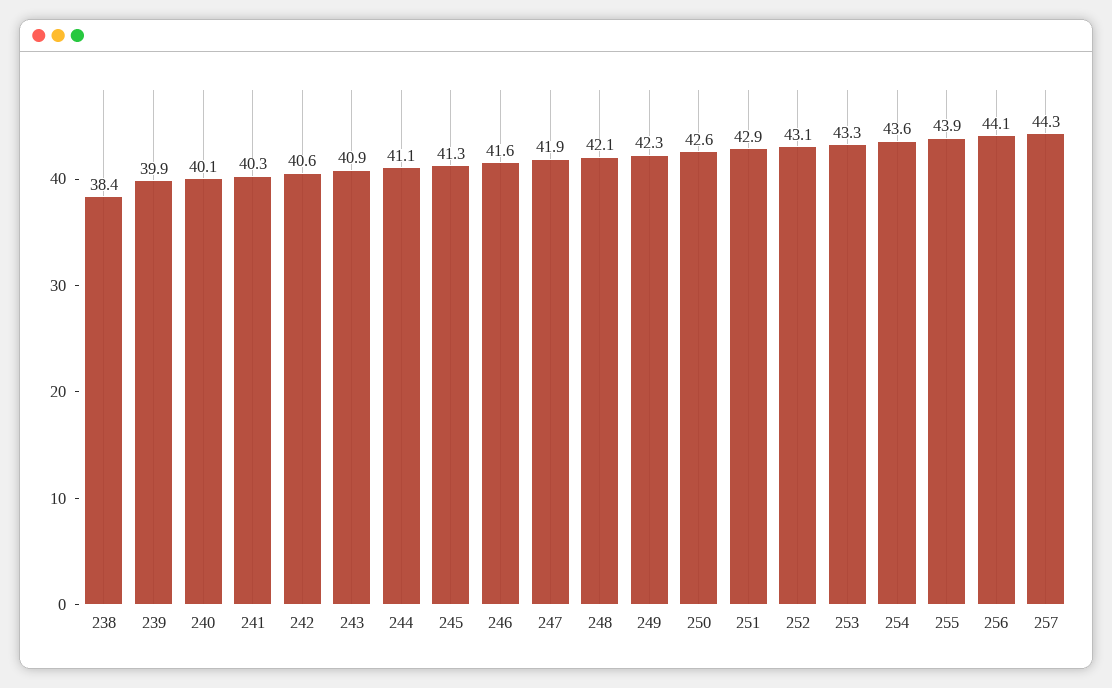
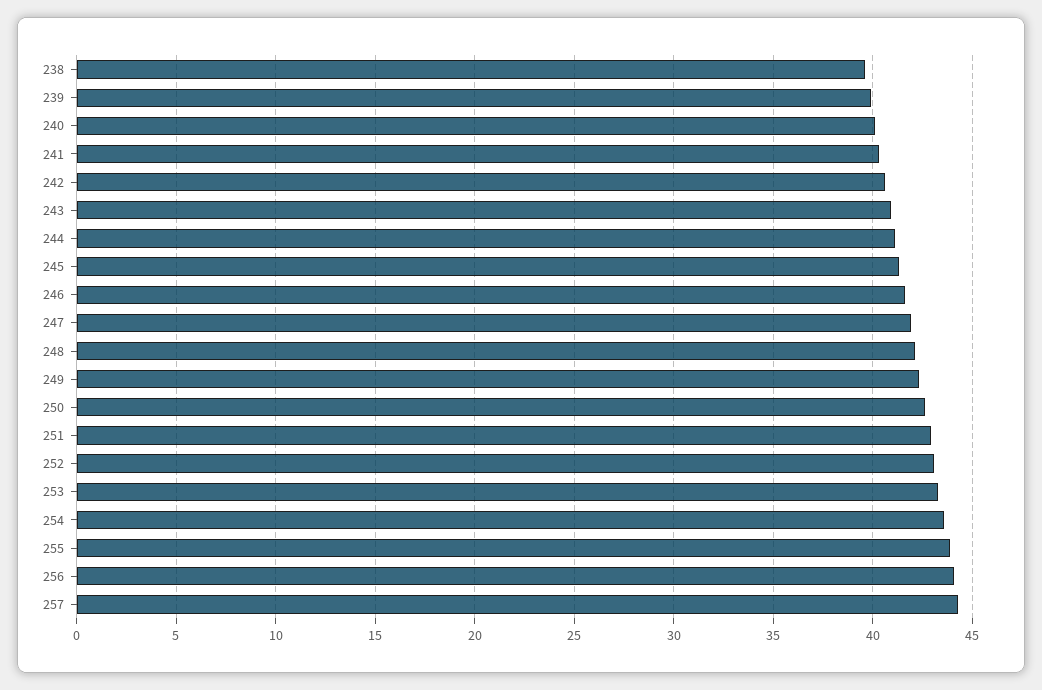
  {
-   "238": 38.4,
+   "238": 39.5,
    "239": 39.9,
    "240": 40.1,
    "241": 40.3,
    "242": 40.6,
    "243": 40.9,
    "244": 41.1,
    "245": 41.3,
    "246": 41.6,
    "247": 41.9,
    "248": 42.1,
    "249": 42.3,
    "250": 42.6,
    "251": 42.9,
    "252": 43.1,
    "253": 43.3,
    "254": 43.6,
    "255": 43.9,
    "256": 44.1,
    "257": 44.3
  }

